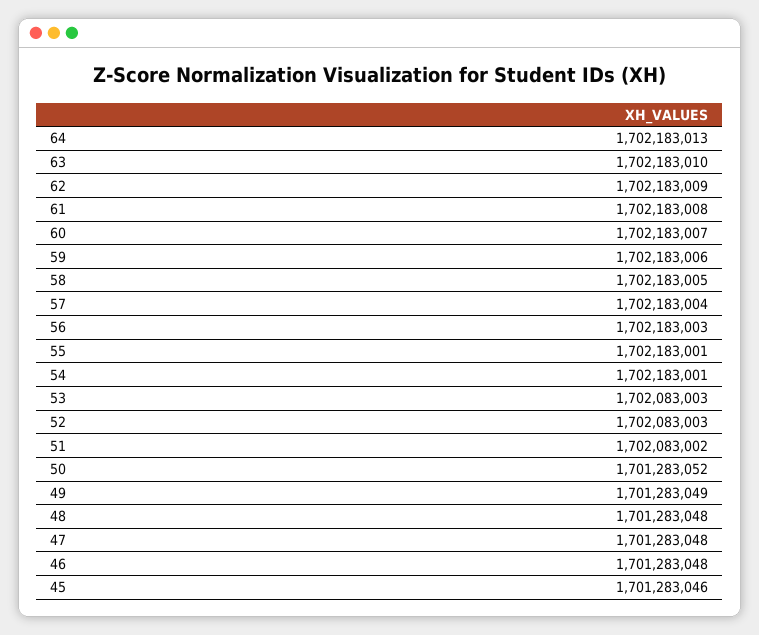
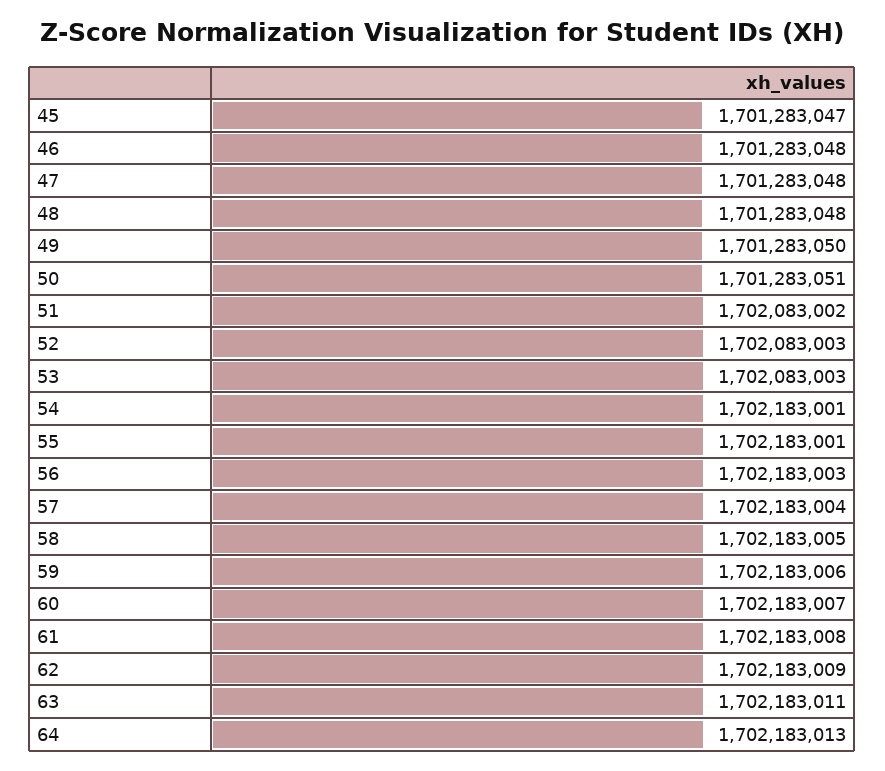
  {
    "64": 1702183013,
-   "63": 1702183010,
+   "63": 1702183011,
    "62": 1702183009,
    "61": 1702183008,
    "60": 1702183007,
    "59": 1702183006,
    "58": 1702183005,
    "57": 1702183004,
    "56": 1702183003,
    "55": 1702183001,
    "54": 1702183001,
    "53": 1702083003,
    "52": 1702083003,
    "51": 1702083002,
-   "50": 1701283052,
+   "50": 1701283051,
-   "49": 1701283049,
+   "49": 1701283050,
    "48": 1701283048,
    "47": 1701283048,
    "46": 1701283048,
-   "45": 1701283046
+   "45": 1701283047
  }

